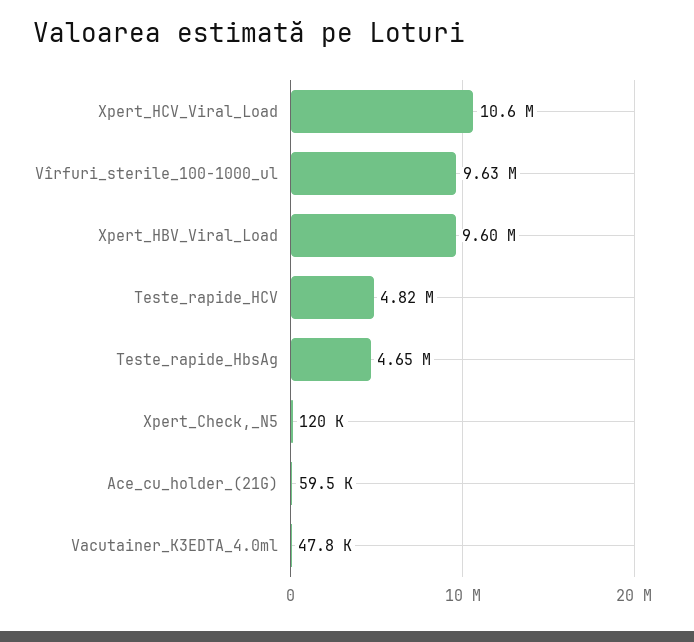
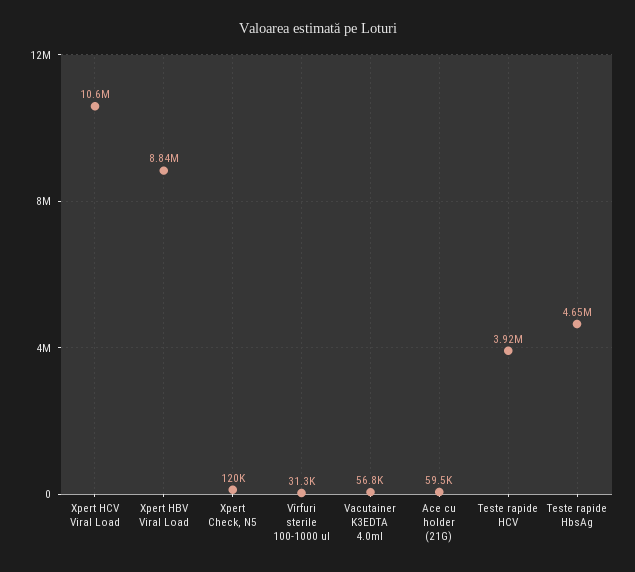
  {
    "Xpert_HCV_Viral_Load": 10600000,
-   "Vîrfuri_sterile_100-1000_ul": 9630000,
+   "Vîrfuri_sterile_100-1000_ul": 31300,
-   "Xpert_HBV_Viral_Load": 9600000,
+   "Xpert_HBV_Viral_Load": 8840000,
-   "Teste_rapide_HCV": 4820000,
+   "Teste_rapide_HCV": 3920000,
    "Teste_rapide_HbsAg": 4650000,
    "Xpert_Check,_N5": 120000,
    "Ace_cu_holder_(21G)": 59500,
-   "Vacutainer_K3EDTA_4.0ml": 47800
+   "Vacutainer_K3EDTA_4.0ml": 56800
  }

